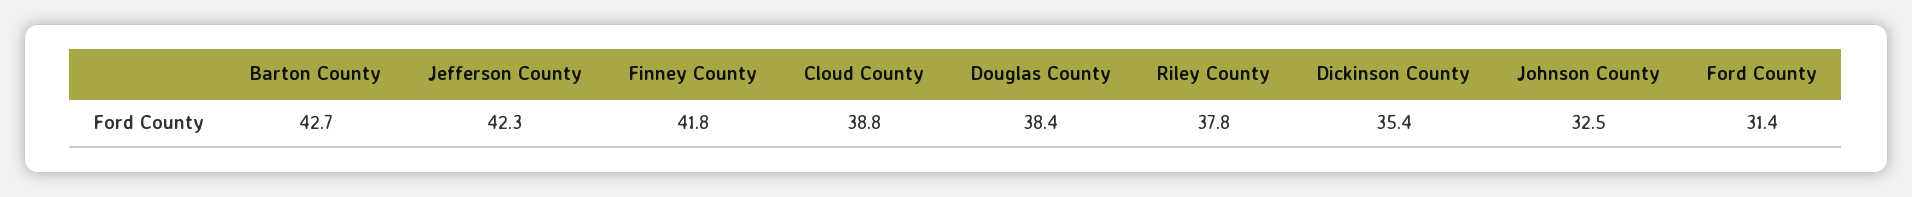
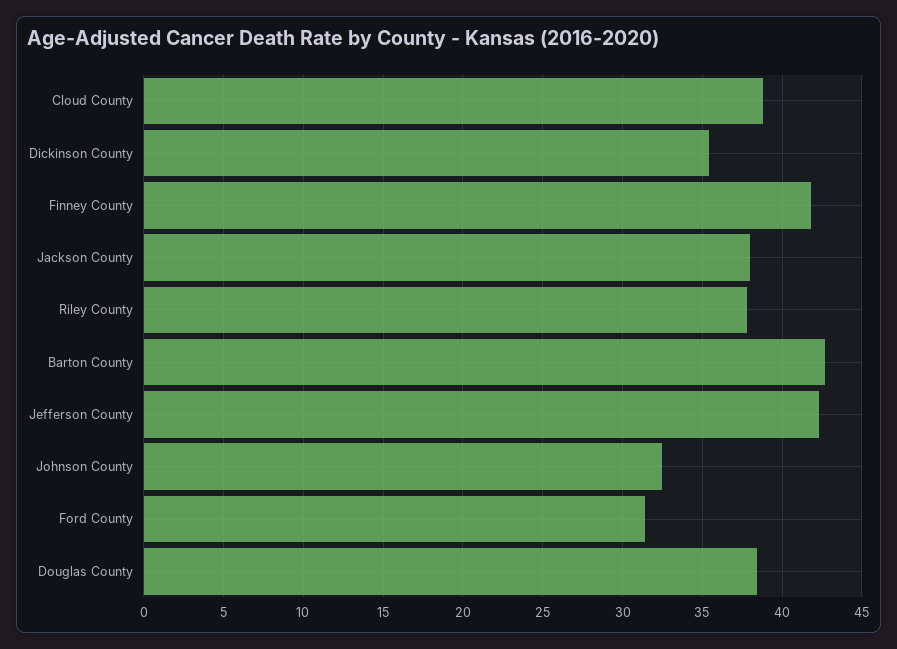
  {
    "Barton County": 42.7,
    "Jefferson County": 42.3,
    "Finney County": 41.8,
    "Cloud County": 38.8,
    "Douglas County": 38.4,
    "Riley County": 37.8,
    "Dickinson County": 35.4,
    "Johnson County": 32.5,
-   "Ford County": 31.4
+   "Ford County": 31.4,
+   "Jackson County": 38
  }

